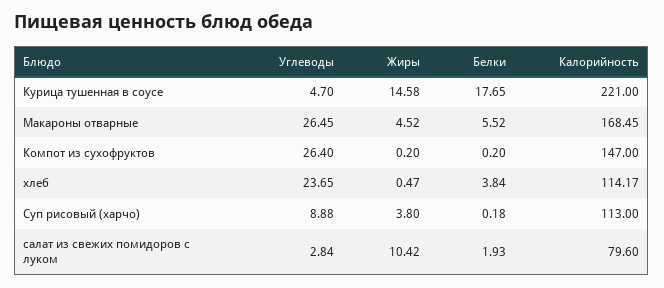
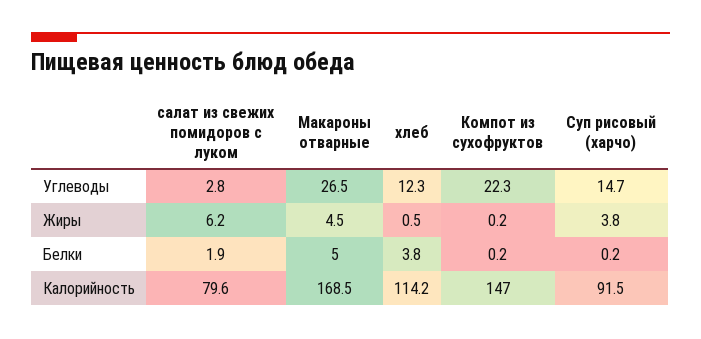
  {
    "Углеводы": {
-     "Курица тушенная в соусе": 4.7,
      "Макароны отварные": 26.45,
-     "Компот из сухофруктов": 26.4,
+     "Компот из сухофруктов": 22.3,
-     "хлеб": 23.65,
+     "хлеб": 12.3,
-     "Суп рисовый (харчо)": 8.88,
+     "Суп рисовый (харчо)": 14.7,
      "салат из свежих помидоров с луком": 2.84
    },
    "Жиры": {
-     "Курица тушенная в соусе": 14.58,
      "Макароны отварные": 4.52,
      "Компот из сухофруктов": 0.2,
      "хлеб": 0.47,
      "Суп рисовый (харчо)": 3.8,
-     "салат из свежих помидоров с луком": 10.42
+     "салат из свежих помидоров с луком": 6.2
    },
    "Белки": {
-     "Курица тушенная в соусе": 17.65,
-     "Макароны отварные": 5.52,
+     "Макароны отварные": 5,
      "Компот из сухофруктов": 0.2,
      "хлеб": 3.84,
      "Суп рисовый (харчо)": 0.18,
      "салат из свежих помидоров с луком": 1.93
    },
    "Калорийность": {
-     "Курица тушенная в соусе": 221,
      "Макароны отварные": 168.45,
      "Компот из сухофруктов": 147,
      "хлеб": 114.17,
-     "Суп рисовый (харчо)": 113,
+     "Суп рисовый (харчо)": 91.5,
      "салат из свежих помидоров с луком": 79.6
    }
  }

